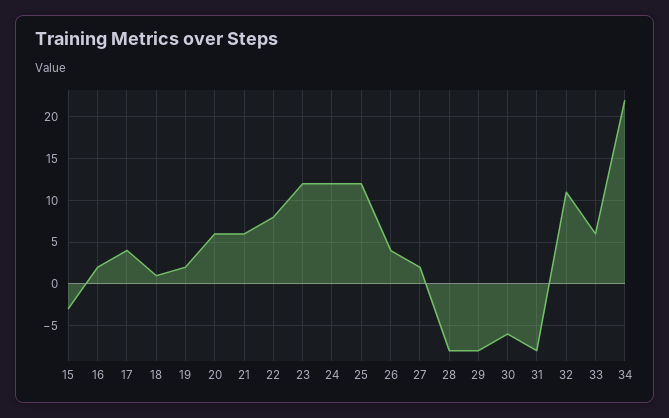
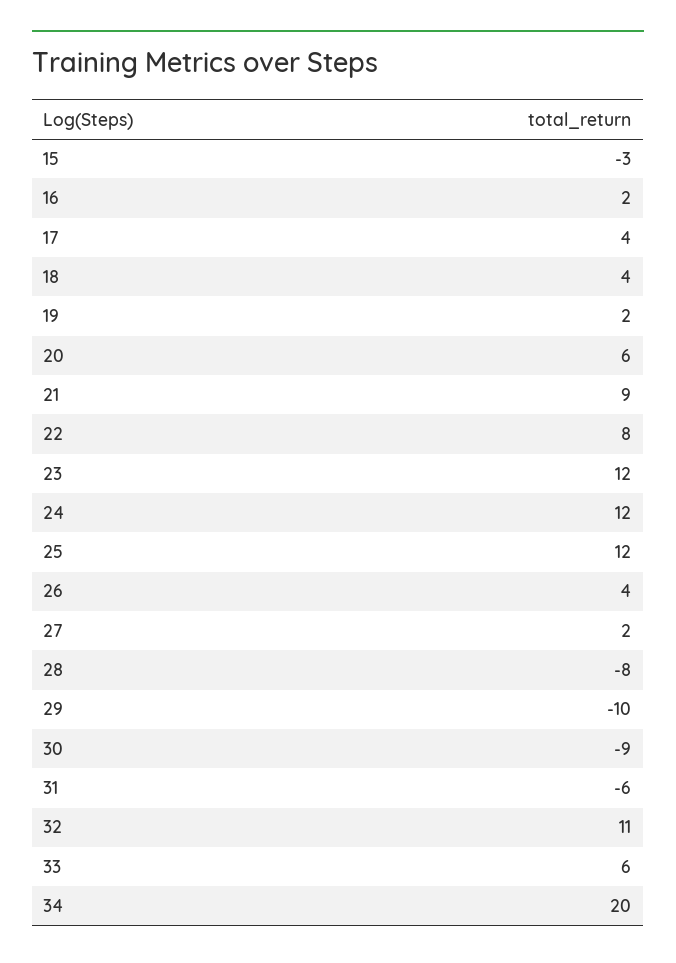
  {
    "15": -3,
    "16": 2,
    "17": 4,
-   "18": 1,
+   "18": 4,
    "19": 2,
    "20": 6,
-   "21": 6,
+   "21": 9,
    "22": 8,
    "23": 12,
    "24": 12,
    "25": 12,
    "26": 4,
    "27": 2,
    "28": -8,
-   "29": -8,
+   "29": -10,
-   "30": -6,
+   "30": -9,
-   "31": -8,
+   "31": -6,
    "32": 11,
    "33": 6,
-   "34": 22
+   "34": 20
  }

